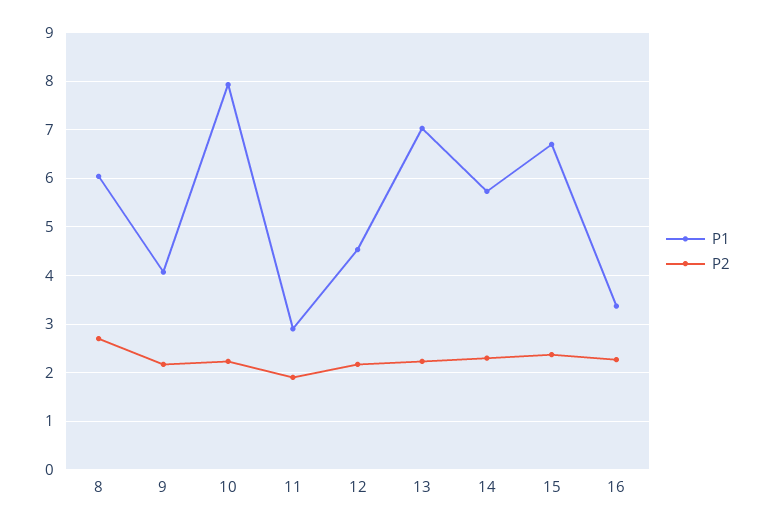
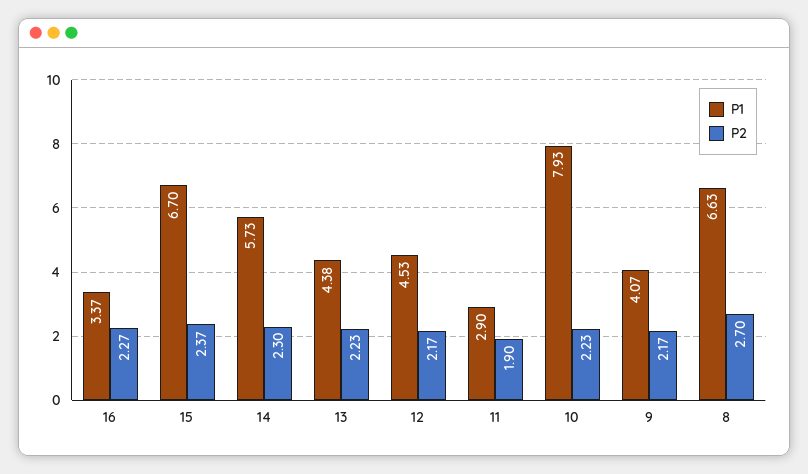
  {
    "P1": {
-     "8": 6,
+     "8": 6.63,
      "9": 4.07,
      "10": 7.93,
      "11": 2.9,
      "12": 4.53,
-     "13": 7,
+     "13": 4.38,
      "14": 5.73,
      "15": 6.7,
      "16": 3.37
    },
    "P2": {
      "8": 2.7,
      "9": 2.17,
      "10": 2.23,
      "11": 1.9,
      "12": 2.17,
      "13": 2.23,
      "14": 2.3,
      "15": 2.37,
      "16": 2.27
    }
  }

